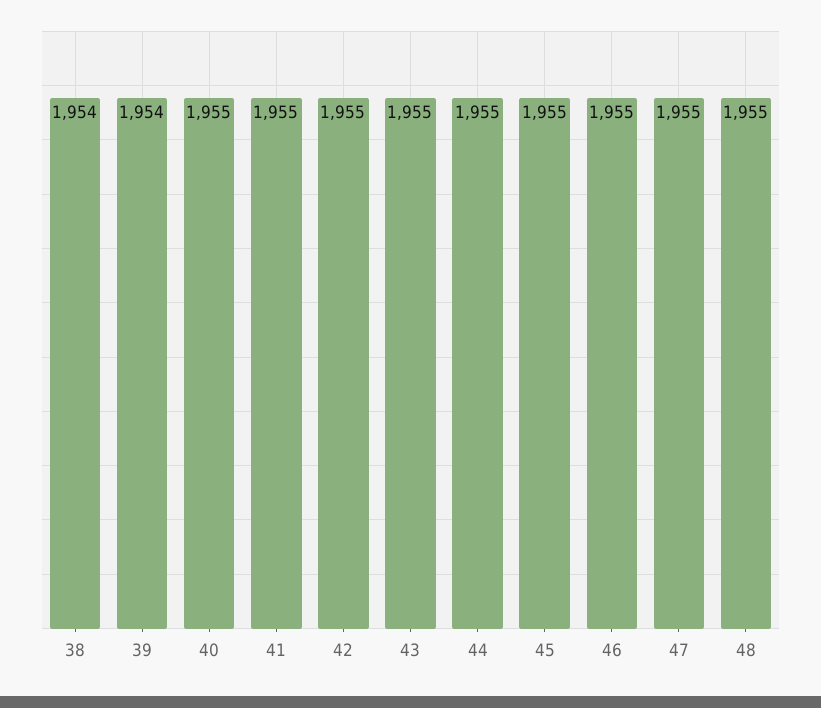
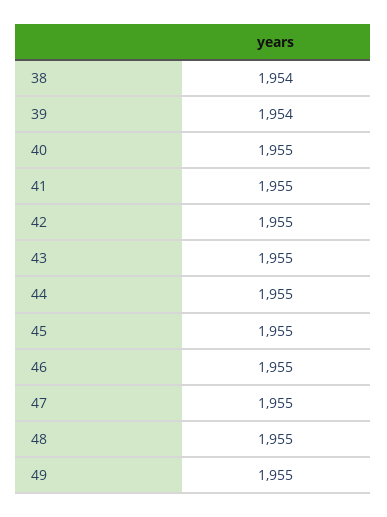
  {
    "38": 1954,
    "39": 1954,
    "40": 1955,
    "41": 1955,
    "42": 1955,
    "43": 1955,
    "44": 1955,
    "45": 1955,
    "46": 1955,
    "47": 1955,
-   "48": 1955
+   "48": 1955,
+   "49": 1955
  }

